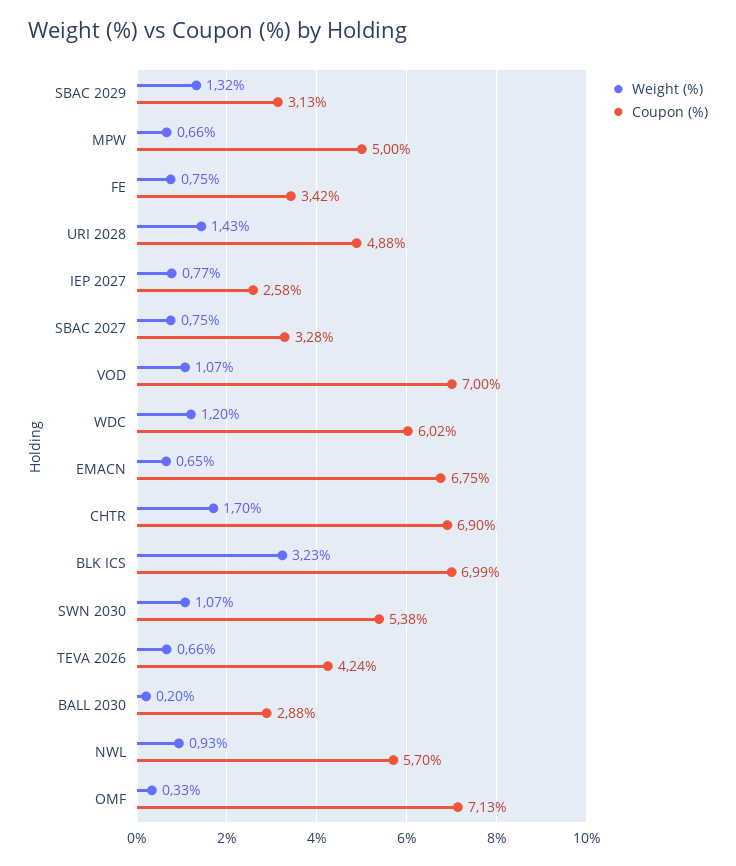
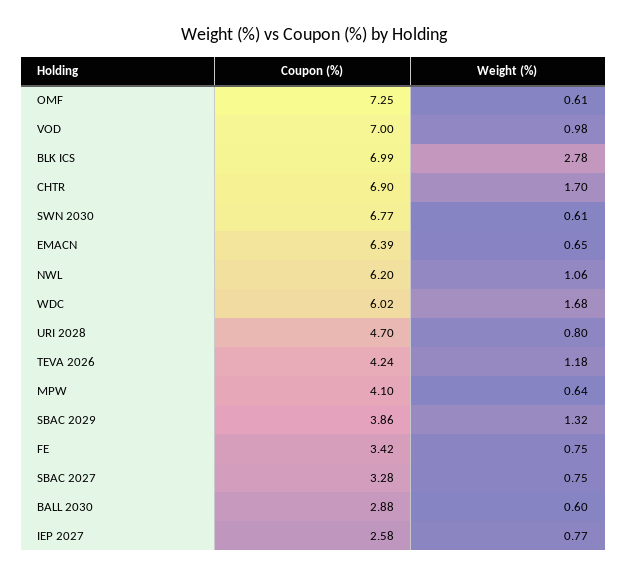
  {
    "Weight (%)": {
      "SBAC 2029": 1.32,
-     "MPW": 0.66,
+     "MPW": 0.64,
      "FE": 0.75,
-     "URI 2028": 1.43,
+     "URI 2028": 0.8,
      "IEP 2027": 0.77,
      "SBAC 2027": 0.75,
-     "VOD": 1.07,
+     "VOD": 0.98,
-     "WDC": 1.2,
+     "WDC": 1.68,
      "EMACN": 0.65,
      "CHTR": 1.7,
-     "BLK ICS": 3.23,
+     "BLK ICS": 2.78,
-     "SWN 2030": 1.07,
+     "SWN 2030": 0.61,
-     "TEVA 2026": 0.66,
+     "TEVA 2026": 1.18,
-     "BALL 2030": 0.2,
+     "BALL 2030": 0.6,
-     "NWL": 0.93,
+     "NWL": 1.06,
-     "OMF": 0.33
+     "OMF": 0.61
    },
    "Coupon (%)": {
-     "SBAC 2029": 3.13,
+     "SBAC 2029": 3.86,
-     "MPW": 5,
+     "MPW": 4.1,
      "FE": 3.42,
-     "URI 2028": 4.88,
+     "URI 2028": 4.7,
      "IEP 2027": 2.58,
      "SBAC 2027": 3.28,
      "VOD": 7,
      "WDC": 6.02,
-     "EMACN": 6.75,
+     "EMACN": 6.39,
      "CHTR": 6.9,
      "BLK ICS": 6.99,
-     "SWN 2030": 5.38,
+     "SWN 2030": 6.77,
      "TEVA 2026": 4.24,
      "BALL 2030": 2.88,
-     "NWL": 5.7,
+     "NWL": 6.2,
-     "OMF": 7.13
+     "OMF": 7.25
    }
  }

